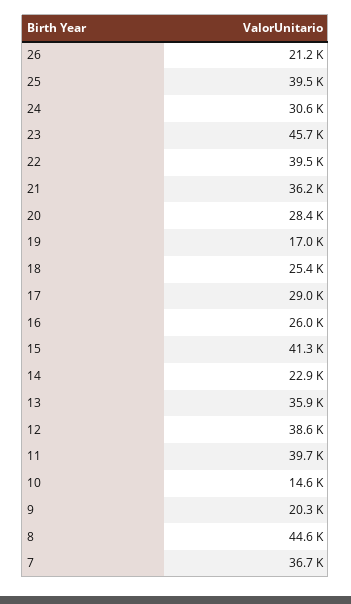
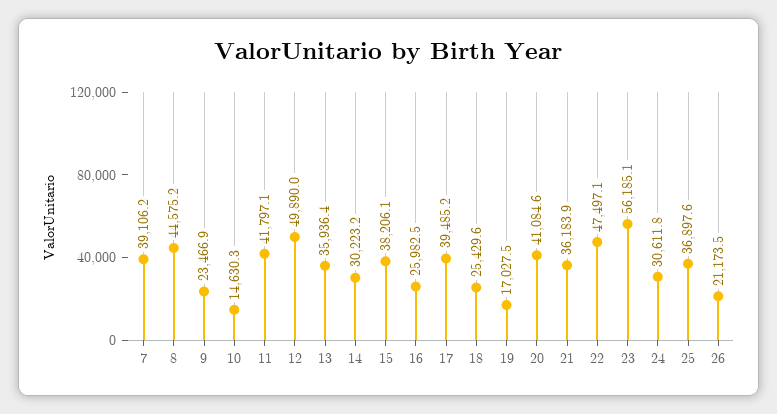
  {
    "26": 21173.5,
-   "25": 39500,
+   "25": 36897.6,
    "24": 30611.8,
-   "23": 45700,
+   "23": 56185.1,
-   "22": 39500,
+   "22": 47497.1,
    "21": 36183.9,
-   "20": 28400,
+   "20": 41084.6,
    "19": 17027.5,
    "18": 25429.6,
-   "17": 29000,
+   "17": 39485.2,
    "16": 25982.5,
-   "15": 41300,
+   "15": 38206.1,
-   "14": 22900,
+   "14": 30223.2,
    "13": 35936.4,
-   "12": 38600,
+   "12": 49890,
-   "11": 39700,
+   "11": 41797.1,
    "10": 14630.3,
-   "9": 20300,
+   "9": 23466.9,
    "8": 44575.2,
-   "7": 36700
+   "7": 39106.2
  }

